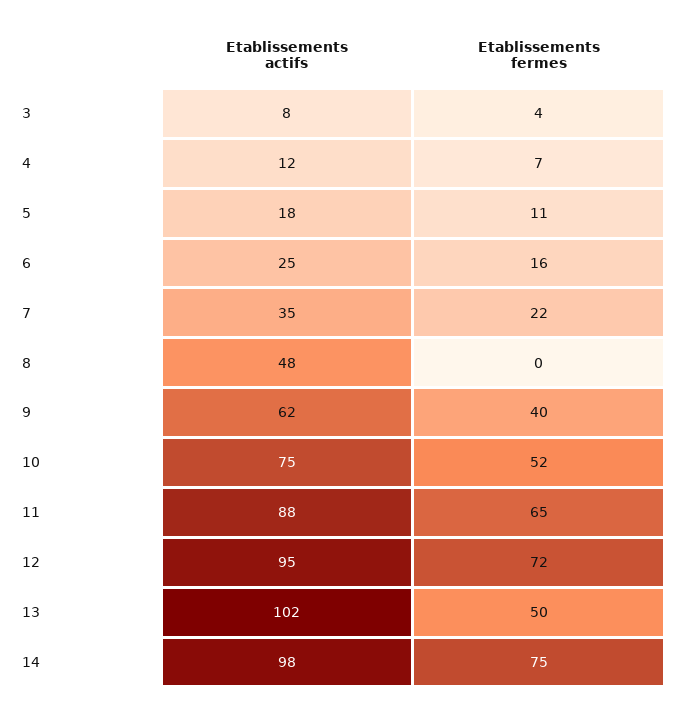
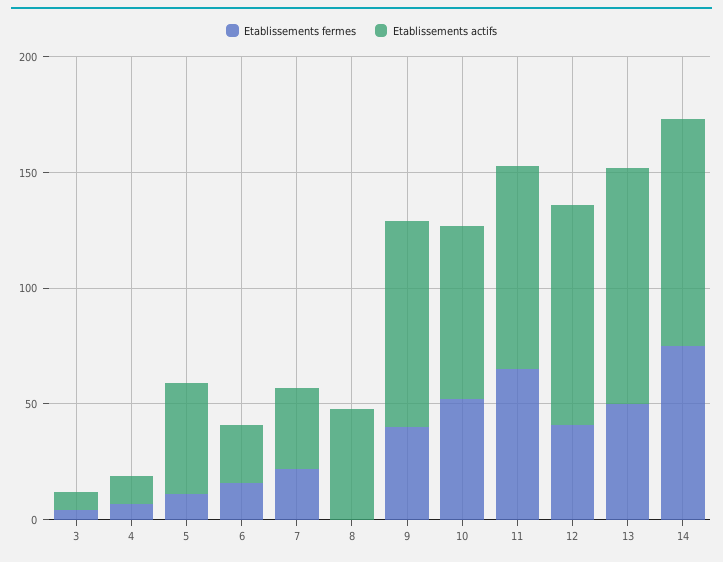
  {
    "Etablissements actifs": {
      "3": 8,
      "4": 12,
-     "5": 18,
+     "5": 50,
      "6": 25,
      "7": 35,
      "8": 48,
-     "9": 62,
+     "9": 90,
      "10": 75,
      "11": 88,
      "12": 95,
      "13": 102,
      "14": 98
    },
    "Etablissements fermes": {
      "3": 4,
      "4": 7,
      "5": 11,
      "6": 16,
      "7": 22,
      "8": 0,
      "9": 40,
      "10": 52,
      "11": 65,
-     "12": 72,
+     "12": 40,
      "13": 50,
      "14": 75
    }
  }

